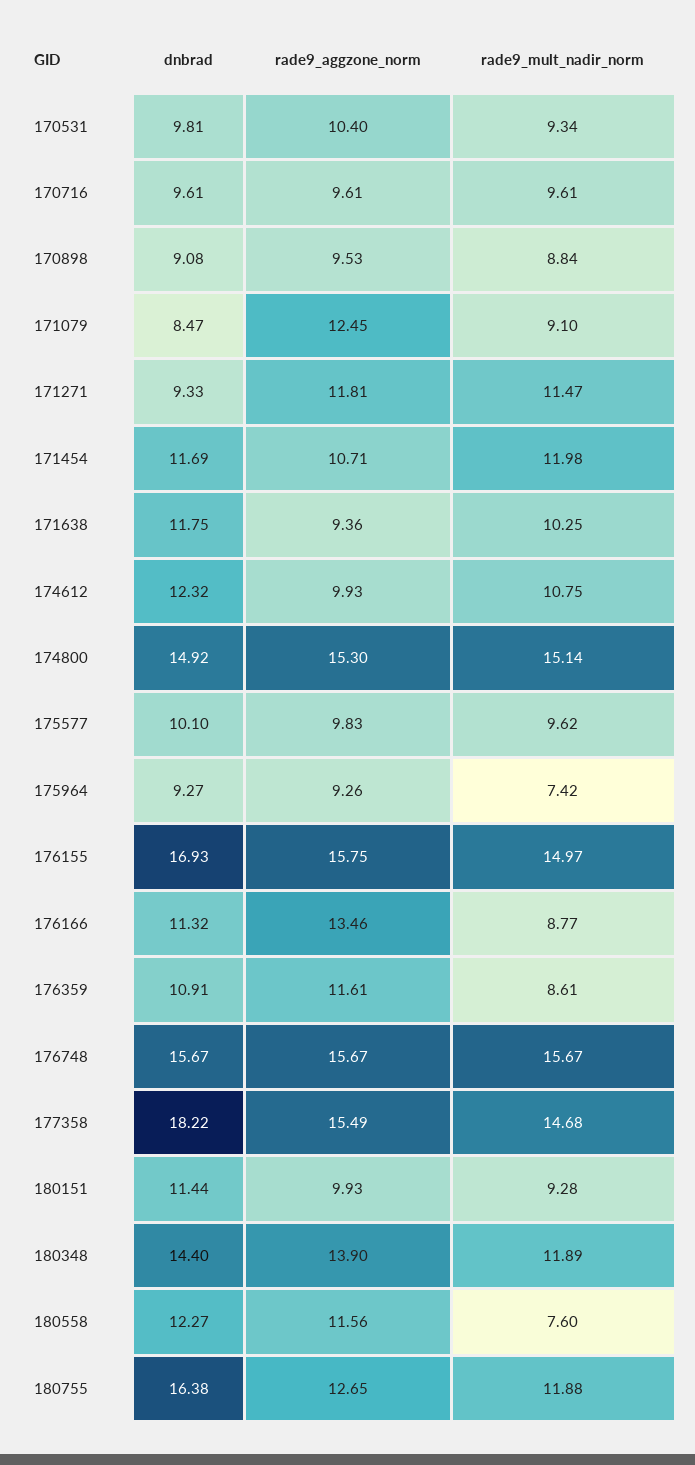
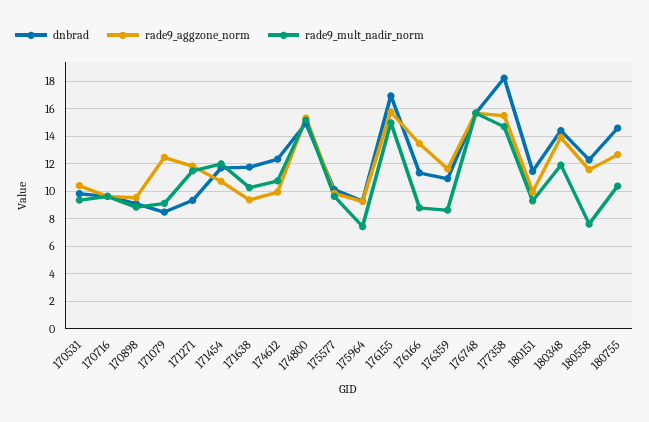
  {
    "dnbrad": {
      "170531": 9.81,
      "170716": 9.61,
      "170898": 9.08,
      "171079": 8.47,
      "171271": 9.33,
      "171454": 11.69,
      "171638": 11.75,
      "174612": 12.32,
      "174800": 14.92,
      "175577": 10.1,
      "175964": 9.27,
      "176155": 16.93,
      "176166": 11.32,
      "176359": 10.91,
      "176748": 15.67,
      "177358": 18.22,
      "180151": 11.44,
      "180348": 14.4,
      "180558": 12.27,
-     "180755": 16.38
+     "180755": 14.5
    },
    "rade9_aggzone_norm": {
      "170531": 10.4,
      "170716": 9.61,
      "170898": 9.53,
      "171079": 12.45,
      "171271": 11.81,
      "171454": 10.71,
      "171638": 9.36,
      "174612": 9.93,
      "174800": 15.3,
      "175577": 9.83,
      "175964": 9.26,
      "176155": 15.75,
      "176166": 13.46,
      "176359": 11.61,
      "176748": 15.67,
      "177358": 15.49,
      "180151": 9.93,
      "180348": 13.9,
      "180558": 11.56,
      "180755": 12.65
    },
    "rade9_mult_nadir_norm": {
      "170531": 9.34,
      "170716": 9.61,
      "170898": 8.84,
      "171079": 9.1,
      "171271": 11.47,
      "171454": 11.98,
      "171638": 10.25,
      "174612": 10.75,
      "174800": 15.14,
      "175577": 9.62,
      "175964": 7.42,
      "176155": 14.97,
      "176166": 8.77,
      "176359": 8.61,
      "176748": 15.67,
      "177358": 14.68,
      "180151": 9.28,
      "180348": 11.89,
      "180558": 7.6,
-     "180755": 11.88
+     "180755": 10.5
    }
  }

